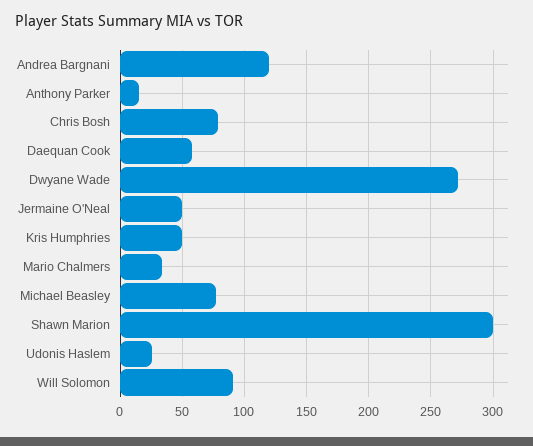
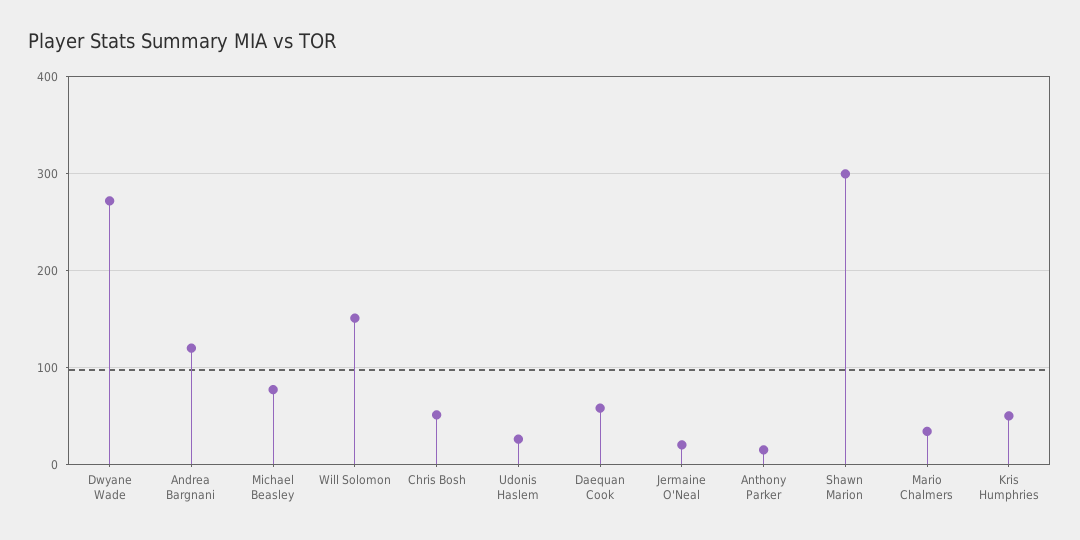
  {
    "Andrea Bargnani": 120,
    "Anthony Parker": 15,
-   "Chris Bosh": 80,
+   "Chris Bosh": 50,
    "Daequan Cook": 60,
    "Dwyane Wade": 270,
-   "Jermaine O'Neal": 50,
+   "Jermaine O'Neal": 20,
    "Kris Humphries": 50,
    "Mario Chalmers": 35,
    "Michael Beasley": 75,
    "Shawn Marion": 300,
    "Udonis Haslem": 25,
-   "Will Solomon": 90
+   "Will Solomon": 150
  }

